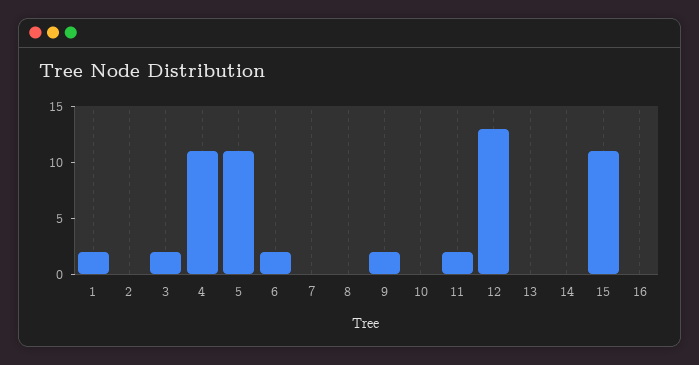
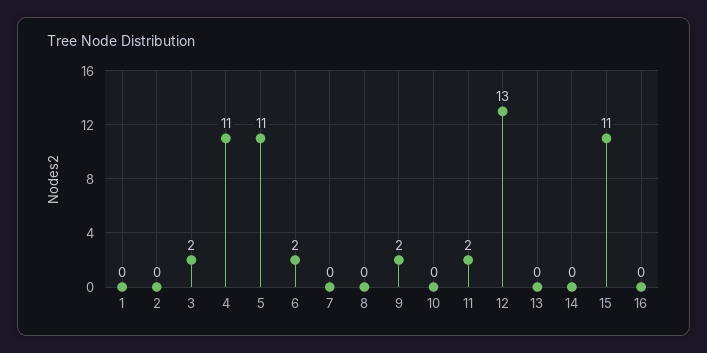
  {
-   "1": 2,
+   "1": 0,
    "2": 0,
    "3": 2,
    "4": 11,
    "5": 11,
    "6": 2,
    "7": 0,
    "8": 0,
    "9": 2,
    "10": 0,
    "11": 2,
    "12": 13,
    "13": 0,
    "14": 0,
    "15": 11,
    "16": 0
  }

